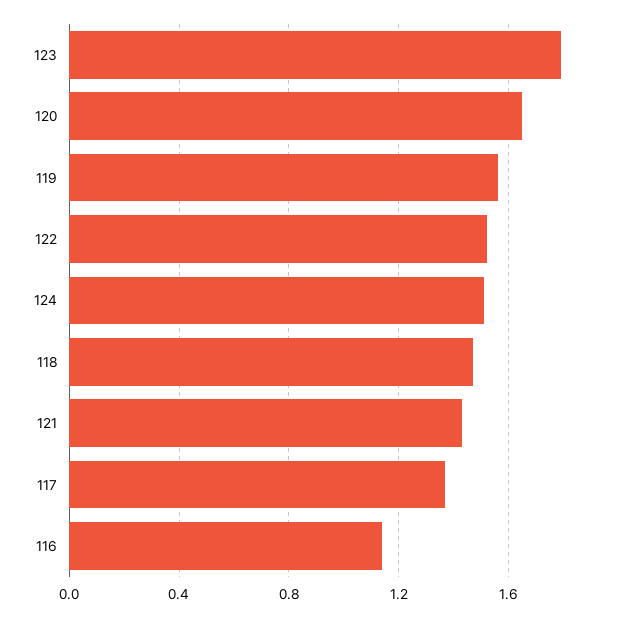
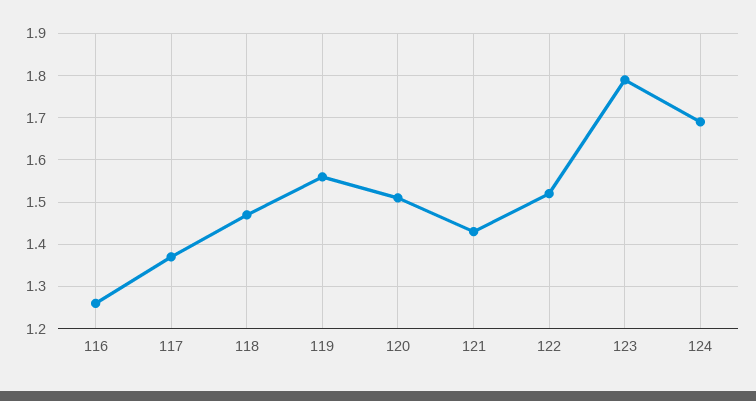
  {
    "123": 1.8,
-   "120": 1.65,
+   "120": 1.5,
    "119": 1.55,
    "122": 1.5,
-   "124": 1.5,
+   "124": 1.7,
    "118": 1.45,
    "121": 1.45,
    "117": 1.35,
-   "116": 1.15
+   "116": 1.25
  }

